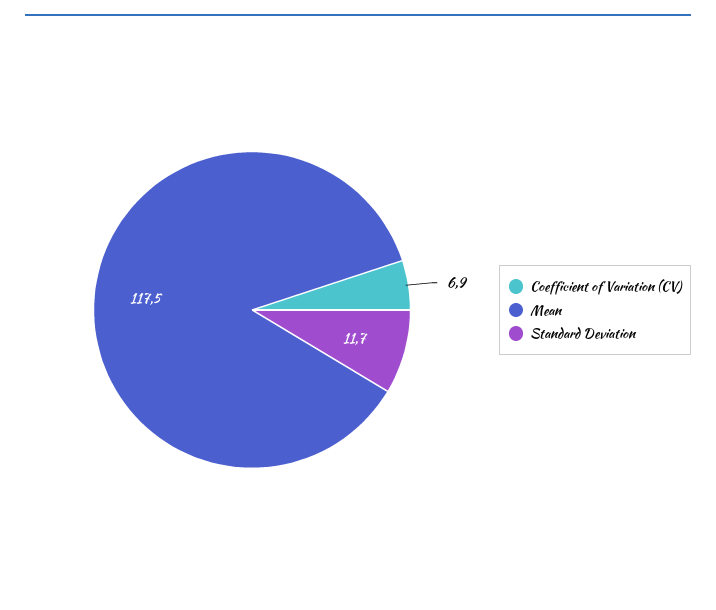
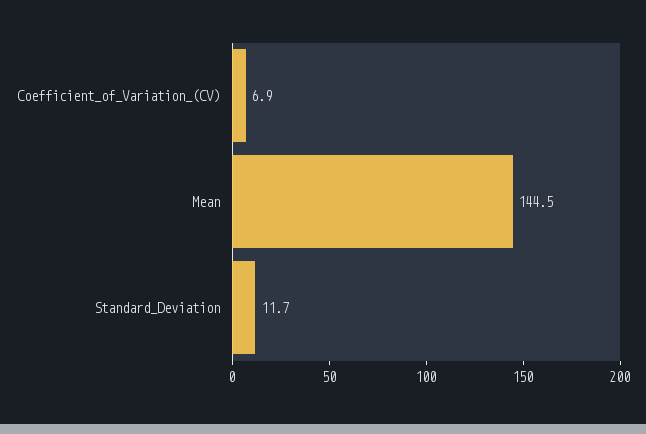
  {
    "Coefficient of Variation (CV)": 6.9,
-   "Mean": 117.5,
+   "Mean": 144.5,
    "Standard Deviation": 11.7
  }

